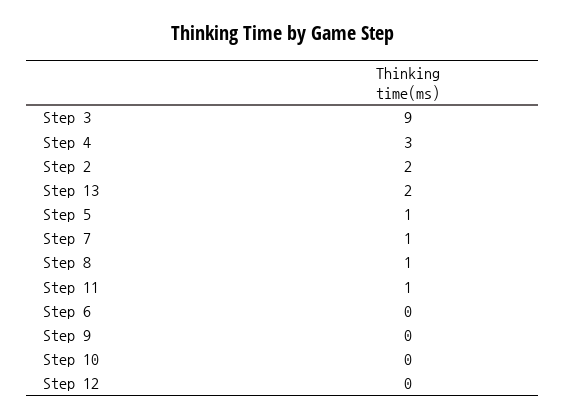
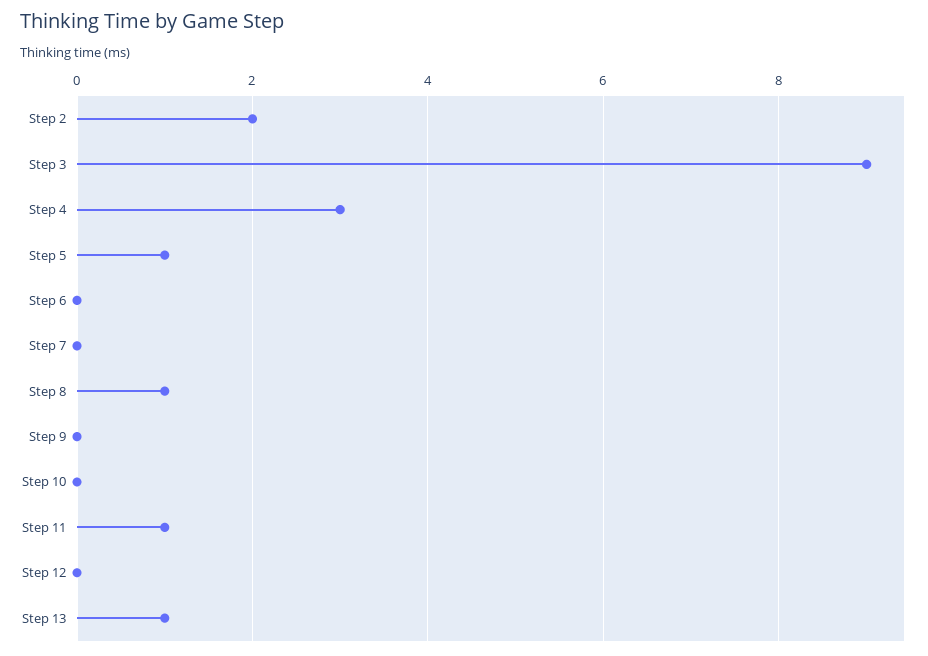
  {
    "Step 3": 9,
    "Step 4": 3,
    "Step 2": 2,
-   "Step 13": 2,
+   "Step 13": 1,
    "Step 5": 1,
-   "Step 7": 1,
+   "Step 7": 0,
    "Step 8": 1,
    "Step 11": 1,
    "Step 6": 0,
    "Step 9": 0,
    "Step 10": 0,
    "Step 12": 0
  }

